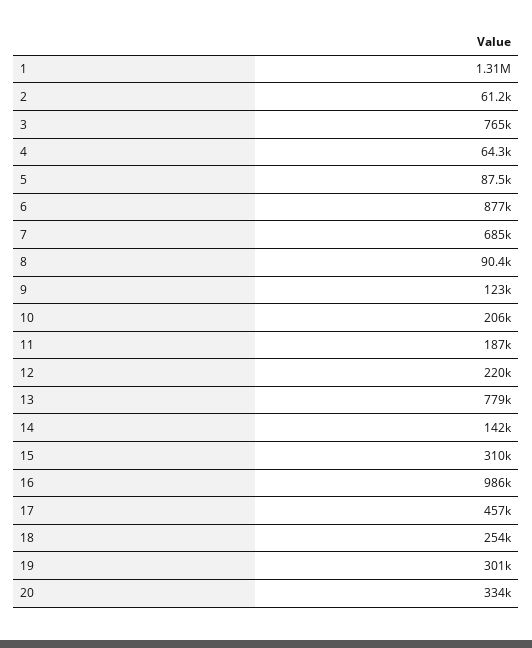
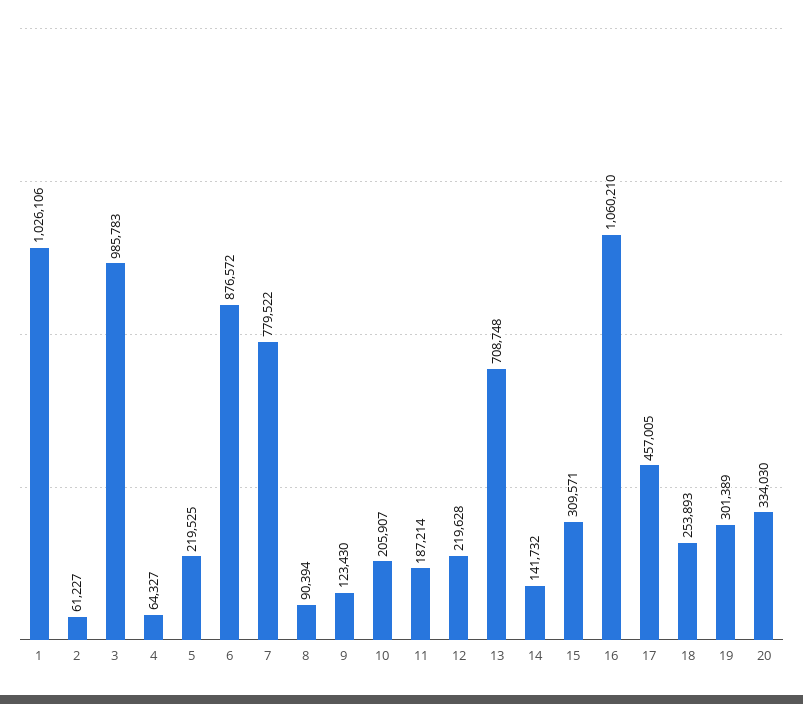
  {
-   "1": 1310000,
+   "1": 1026106,
    "2": 61227,
-   "3": 765000,
+   "3": 985783,
    "4": 64327,
-   "5": 87500,
+   "5": 219525,
    "6": 876572,
-   "7": 685000,
+   "7": 779522,
    "8": 90394,
    "9": 123430,
    "10": 205907,
    "11": 187214,
    "12": 219628,
-   "13": 779000,
+   "13": 708748,
    "14": 141732,
    "15": 309571,
-   "16": 986000,
+   "16": 1060210,
    "17": 457005,
    "18": 253893,
    "19": 301389,
    "20": 334030
  }

